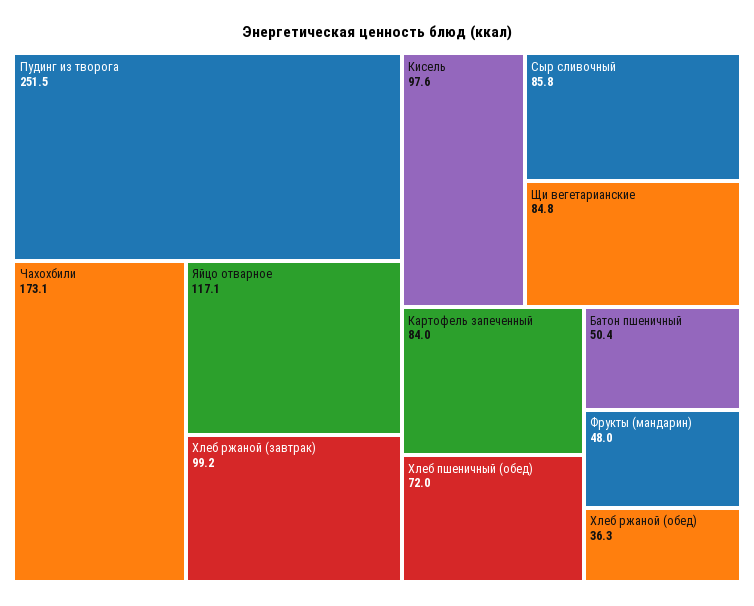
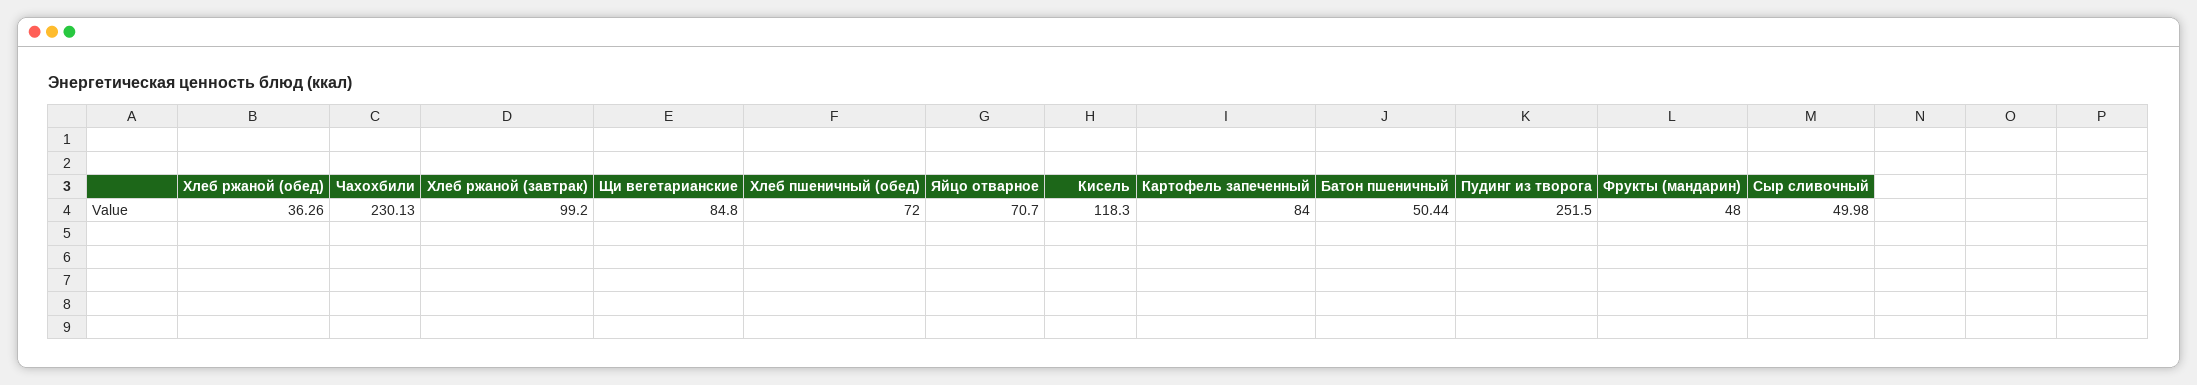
  {
    "Пудинг из творога": 251.5,
-   "Чахохбили": 173.1,
+   "Чахохбили": 230.13,
-   "Яйцо отварное": 117.1,
+   "Яйцо отварное": 70.7,
    "Хлеб ржаной (завтрак)": 99.2,
-   "Кисель": 97.6,
+   "Кисель": 118.3,
-   "Сыр сливочный": 85.8,
+   "Сыр сливочный": 49.98,
    "Щи вегетарианские": 84.8,
    "Картофель запеченный": 84,
    "Хлеб пшеничный (обед)": 72,
    "Батон пшеничный": 50.44,
    "Фрукты (мандарин)": 48,
    "Хлеб ржаной (обед)": 36.26
  }

